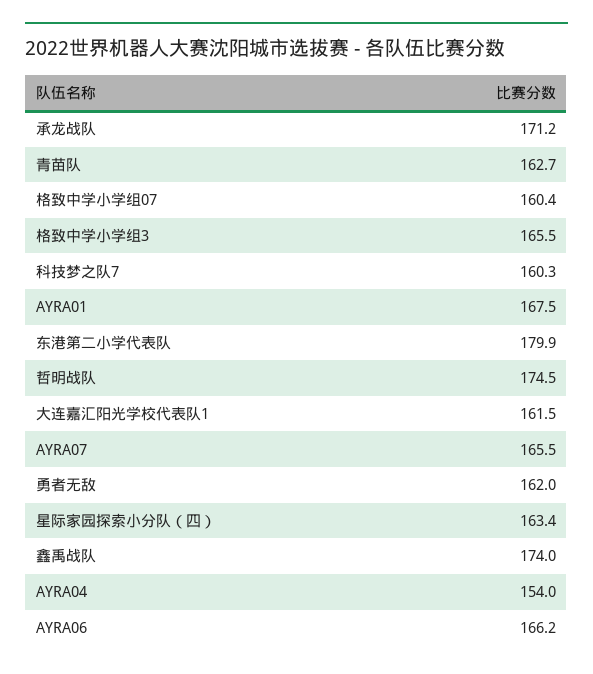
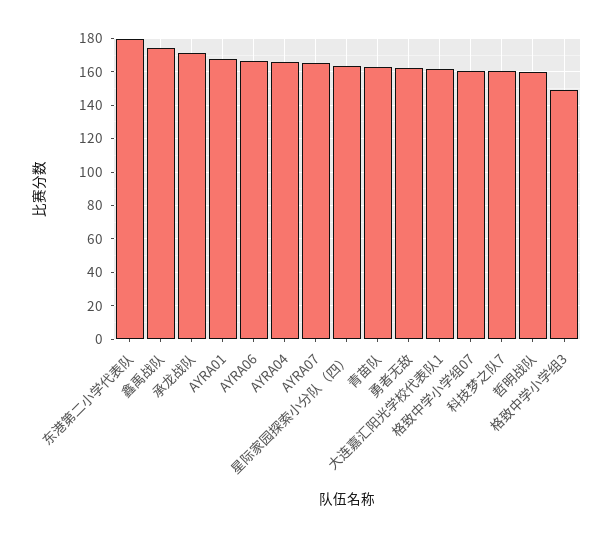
  {
    "承龙战队": 171.2,
    "青苗队": 162.7,
    "格致中学小学组07": 160.4,
-   "格致中学小学组3": 165.5,
+   "格致中学小学组3": 150,
    "科技梦之队7": 160.3,
    "AYRA01": 167.5,
    "东港第二小学代表队": 179.9,
-   "哲明战队": 174.5,
+   "哲明战队": 160,
    "大连嘉汇阳光学校代表队1": 161.5,
    "AYRA07": 165.5,
    "勇者无敌": 162,
    "星际家园探索小分队（四）": 163.4,
    "鑫禹战队": 174,
-   "AYRA04": 154,
+   "AYRA04": 165,
    "AYRA06": 166.2
  }

